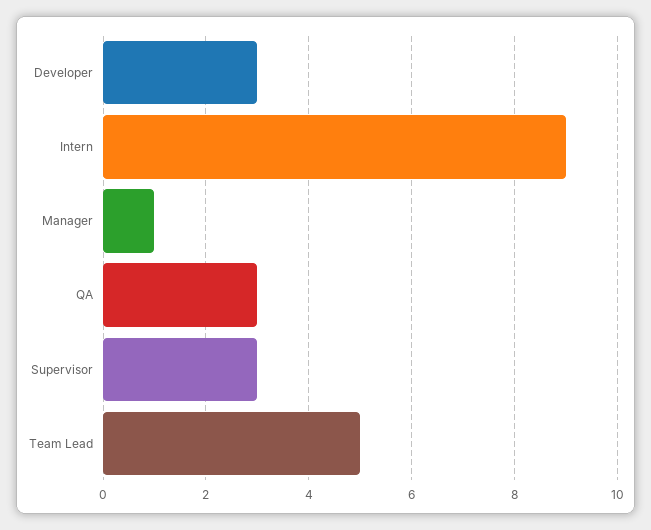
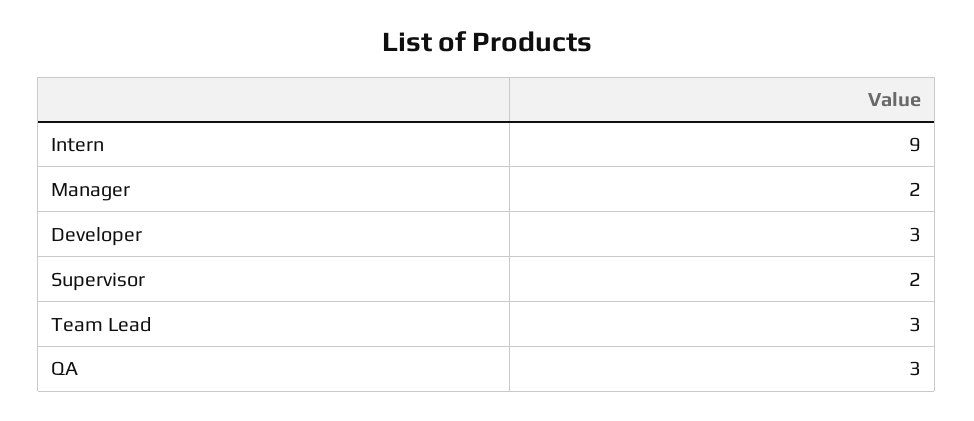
  {
    "Developer": 3,
    "Intern": 9,
-   "Manager": 1,
+   "Manager": 2,
    "QA": 3,
-   "Supervisor": 3,
+   "Supervisor": 2,
-   "Team Lead": 5
+   "Team Lead": 3
  }

